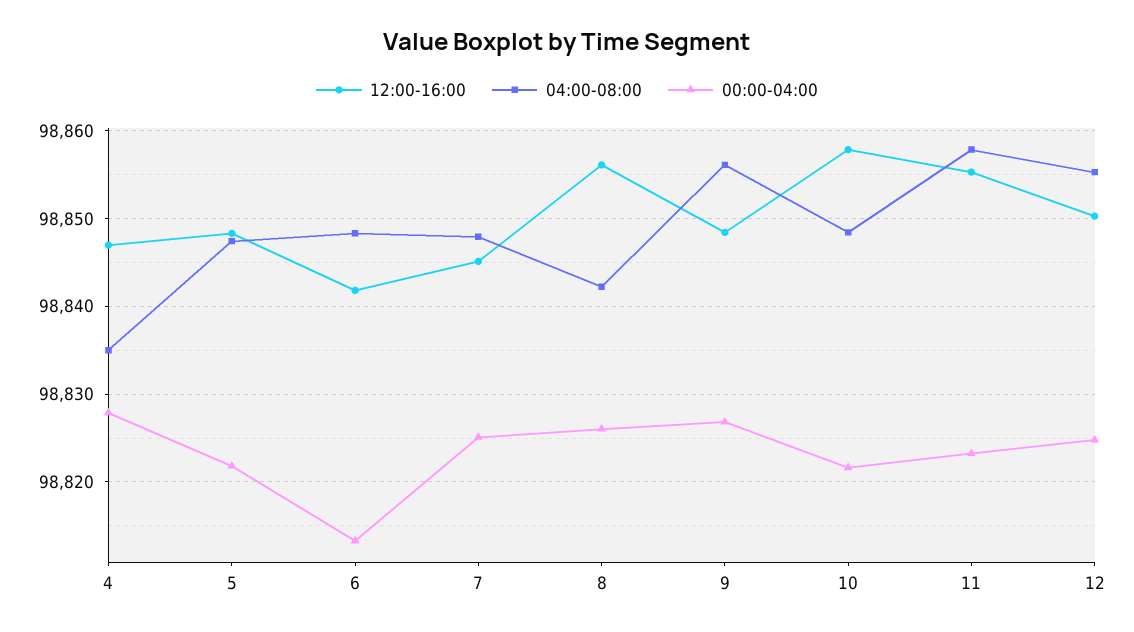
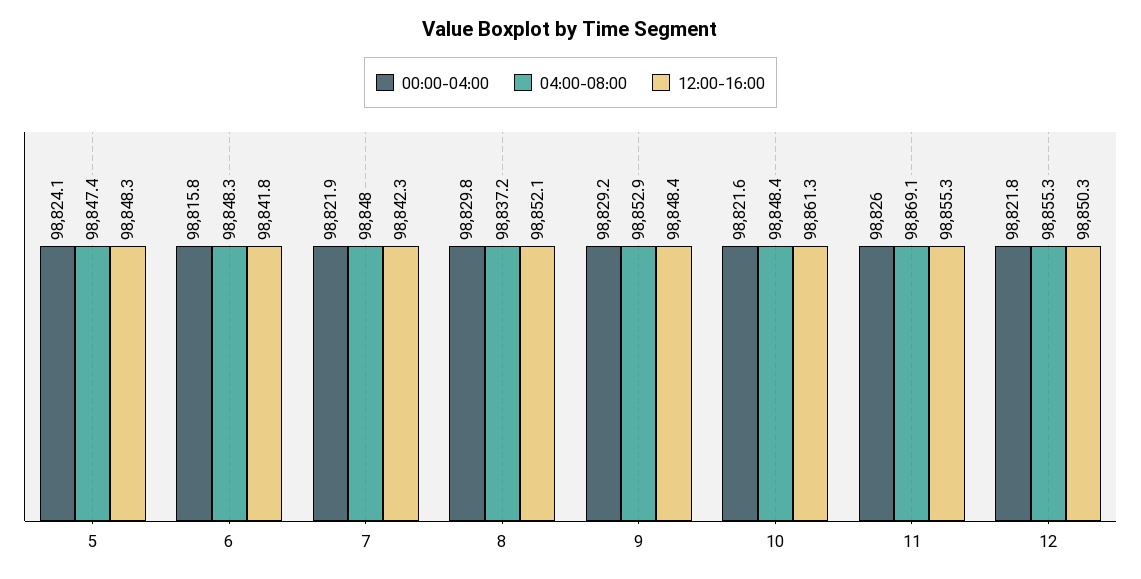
  {
    "12:00-16:00": {
-     "4": 98847,
      "5": 98848.3,
      "6": 98841.8,
-     "7": 98845,
+     "7": 98842.3,
-     "8": 98856,
+     "8": 98852.1,
      "9": 98848.4,
-     "10": 98858,
+     "10": 98861.3,
      "11": 98855.3,
      "12": 98850.3
    },
    "04:00-08:00": {
-     "4": 98835,
      "5": 98847.4,
      "6": 98848.3,
      "7": 98848,
-     "8": 98842,
+     "8": 98837.2,
-     "9": 98856,
+     "9": 98852.9,
      "10": 98848.4,
-     "11": 98858,
+     "11": 98869.1,
      "12": 98855.3
    },
    "00:00-04:00": {
-     "4": 98828,
-     "5": 98822,
+     "5": 98824.1,
-     "6": 98813,
+     "6": 98815.8,
-     "7": 98825,
+     "7": 98821.9,
-     "8": 98826,
+     "8": 98829.8,
-     "9": 98827,
+     "9": 98829.2,
      "10": 98821.6,
-     "11": 98823,
+     "11": 98826,
-     "12": 98825
+     "12": 98821.8
    }
  }

